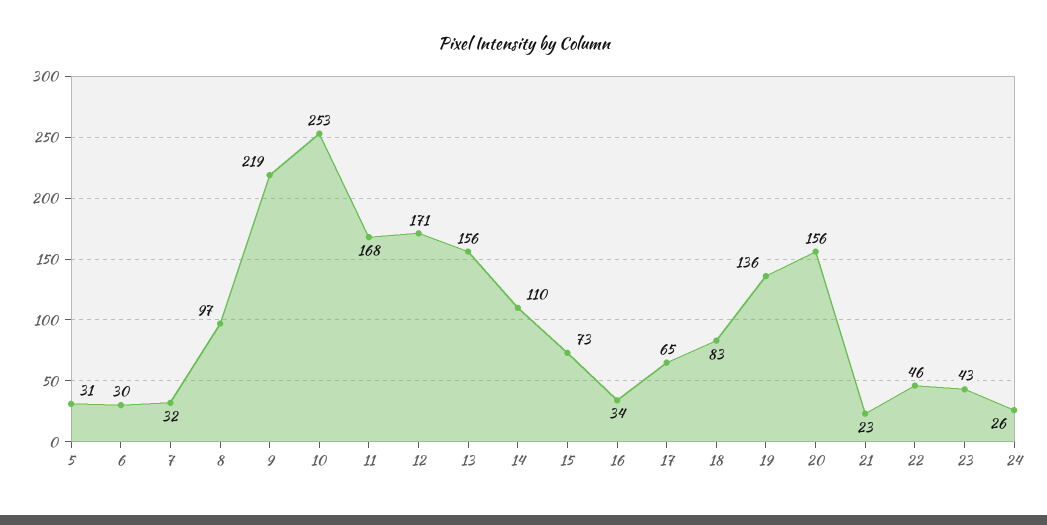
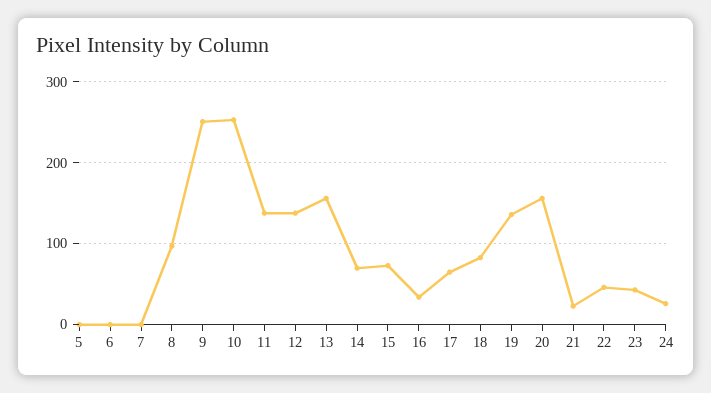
  {
-   "5": 31,
+   "5": 0,
-   "6": 30,
+   "6": 0,
-   "7": 32,
+   "7": 0,
    "8": 97,
-   "9": 219,
+   "9": 250,
    "10": 253,
-   "11": 168,
+   "11": 140,
-   "12": 171,
+   "12": 140,
    "13": 156,
-   "14": 110,
+   "14": 70,
    "15": 73,
    "16": 34,
    "17": 65,
    "18": 83,
    "19": 136,
    "20": 156,
    "21": 23,
    "22": 46,
    "23": 43,
    "24": 26
  }

